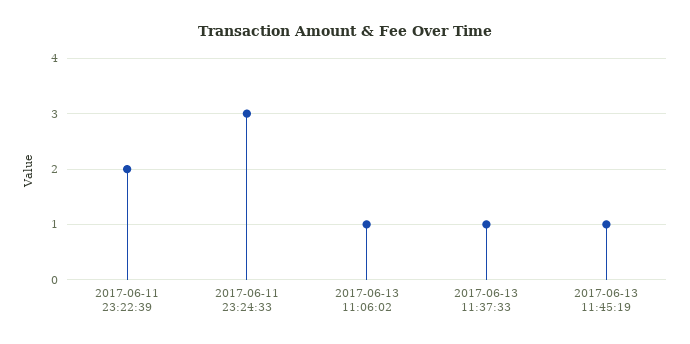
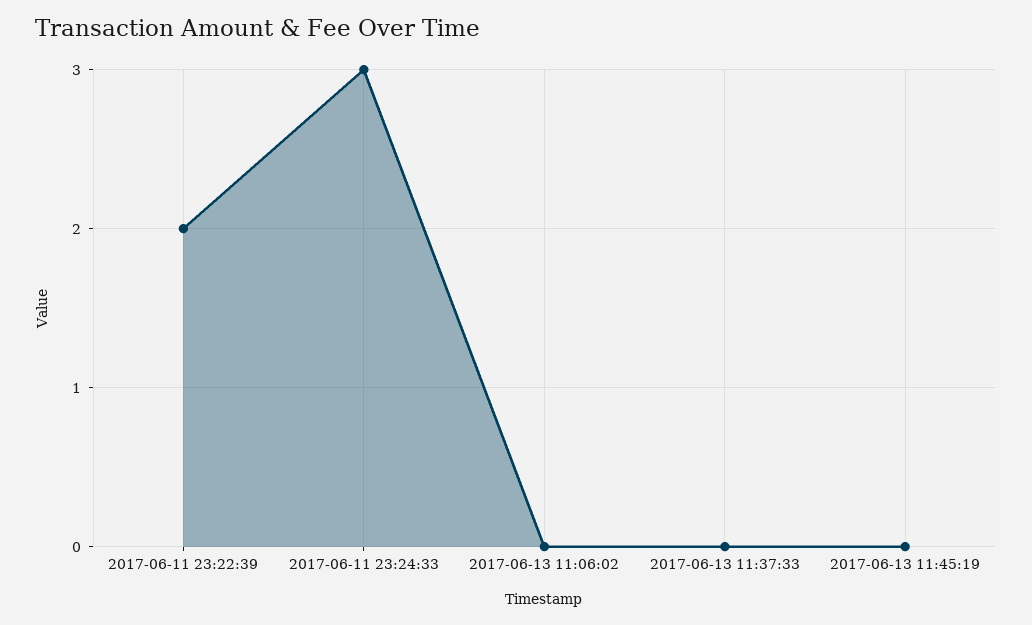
  {
    "2017-06-11 23:22:39": 2,
    "2017-06-11 23:24:33": 3,
-   "2017-06-13 11:06:02": 1,
+   "2017-06-13 11:06:02": 0,
-   "2017-06-13 11:37:33": 1,
+   "2017-06-13 11:37:33": 0,
-   "2017-06-13 11:45:19": 1
+   "2017-06-13 11:45:19": 0
  }

